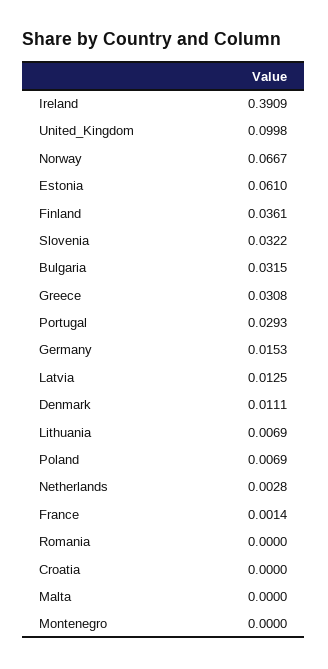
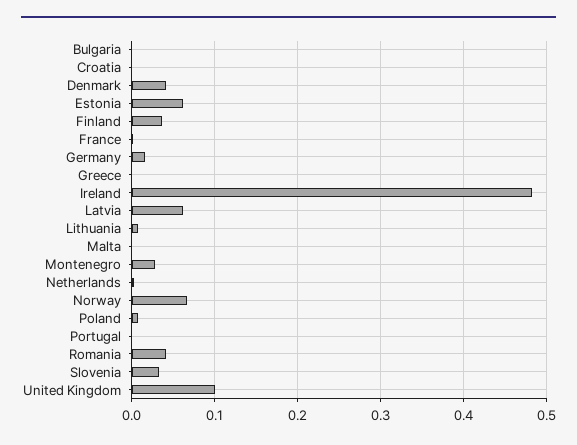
  {
-   "Ireland": 0.3909,
+   "Ireland": 0.48,
    "United_Kingdom": 0.0998,
    "Norway": 0.0667,
    "Estonia": 0.061,
    "Finland": 0.0361,
    "Slovenia": 0.0322,
-   "Bulgaria": 0.0315,
+   "Bulgaria": 0,
-   "Greece": 0.0308,
+   "Greece": 0,
-   "Portugal": 0.0293,
+   "Portugal": 0,
    "Germany": 0.0153,
-   "Latvia": 0.0125,
+   "Latvia": 0.06,
-   "Denmark": 0.0111,
+   "Denmark": 0.04,
    "Lithuania": 0.0069,
    "Poland": 0.0069,
    "Netherlands": 0.0028,
    "France": 0.0014,
-   "Romania": 0,
+   "Romania": 0.04,
    "Croatia": 0,
    "Malta": 0,
-   "Montenegro": 0
+   "Montenegro": 0.03
  }

